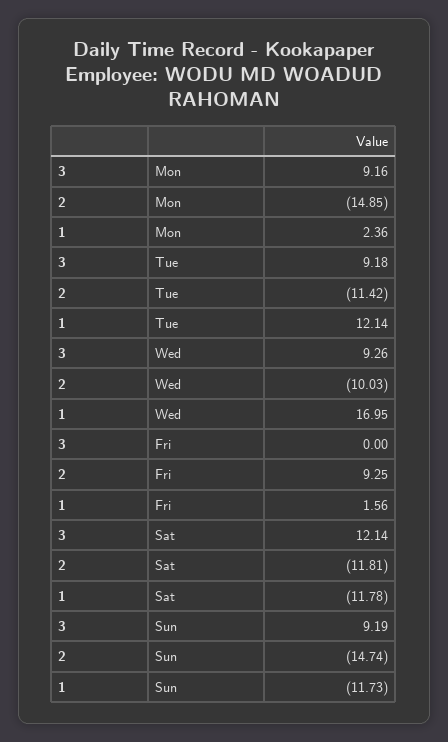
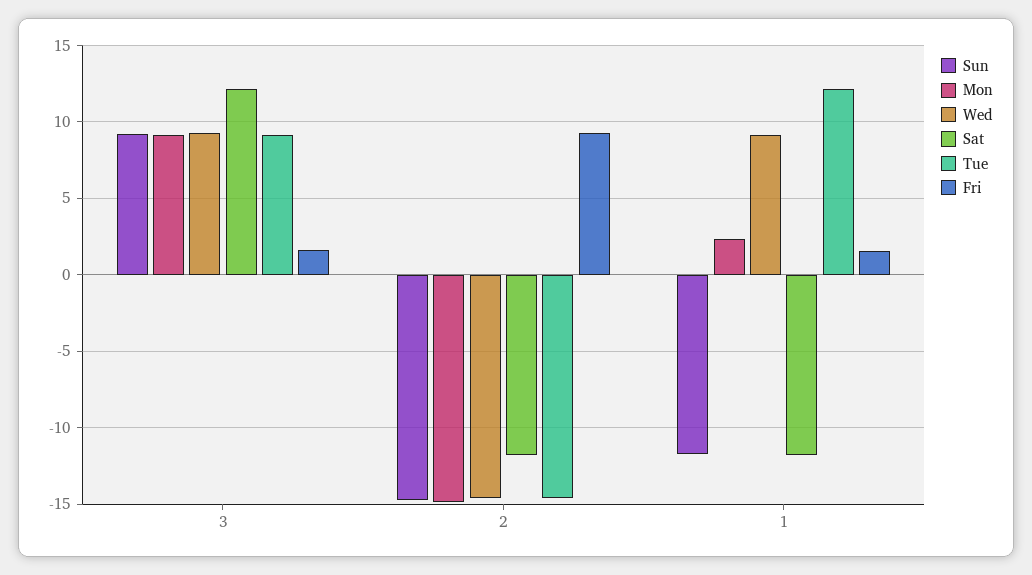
  {
    "Mon": {
      "3": 9.16,
      "2": -14.85,
      "1": 2.36
    },
    "Tue": {
      "3": 9.18,
-     "2": -11.42,
+     "2": -14.5,
      "1": 12.14
    },
    "Wed": {
      "3": 9.26,
-     "2": -10.03,
+     "2": -14.5,
-     "1": 16.95
+     "1": 9
    },
    "Fri": {
-     "3": 0,
+     "3": 1.5,
      "2": 9.25,
      "1": 1.56
    },
    "Sat": {
      "3": 12.14,
      "2": -11.81,
      "1": -11.78
    },
    "Sun": {
      "3": 9.19,
      "2": -14.74,
      "1": -11.73
    }
  }

